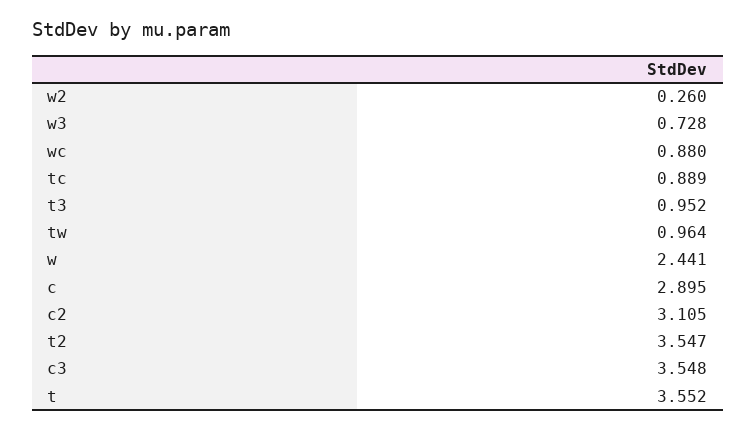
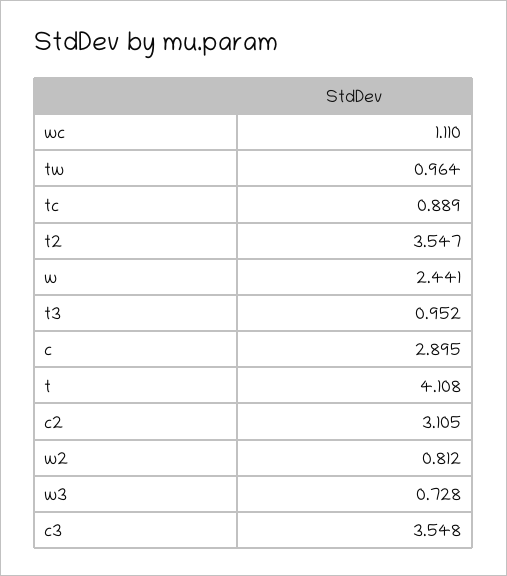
  {
-   "w2": 0.26,
+   "w2": 0.812,
    "w3": 0.728,
-   "wc": 0.88,
+   "wc": 1.11,
    "tc": 0.889,
    "t3": 0.952,
    "tw": 0.964,
    "w": 2.441,
    "c": 2.895,
    "c2": 3.105,
    "t2": 3.547,
    "c3": 3.548,
-   "t": 3.552
+   "t": 4.108
  }

